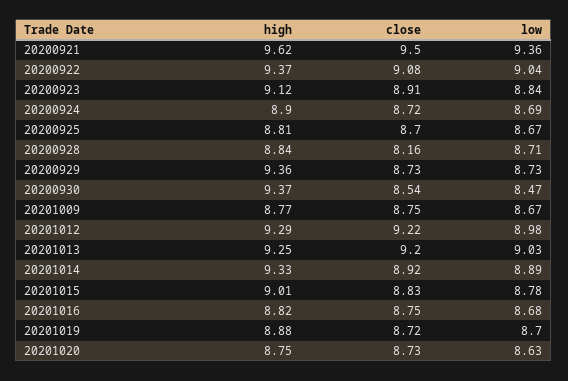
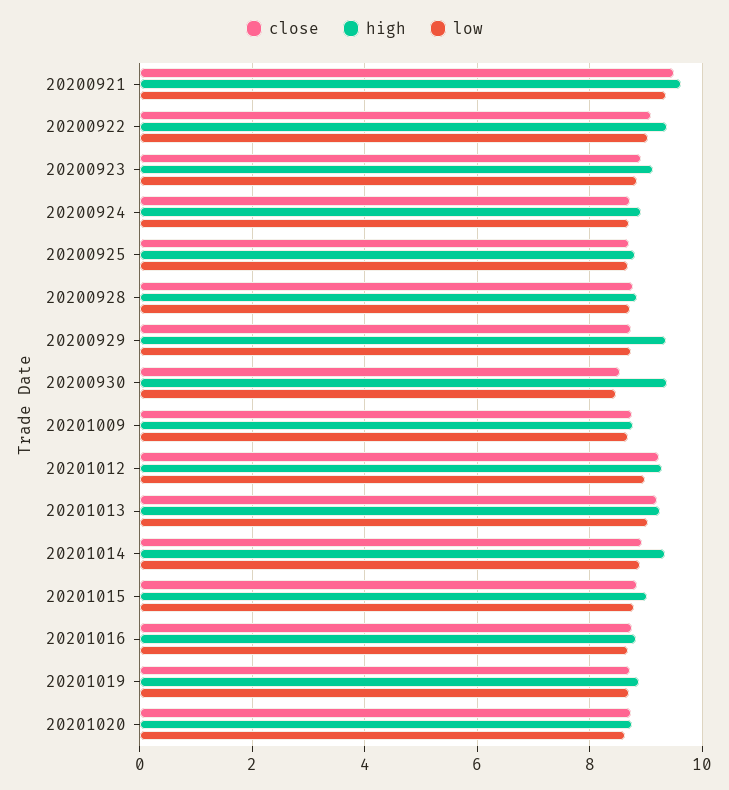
  {
    "high": {
      "20200921": 9.62,
      "20200922": 9.37,
      "20200923": 9.12,
      "20200924": 8.9,
      "20200925": 8.81,
      "20200928": 8.84,
      "20200929": 9.36,
      "20200930": 9.37,
      "20201009": 8.77,
      "20201012": 9.29,
      "20201013": 9.25,
      "20201014": 9.33,
      "20201015": 9.01,
      "20201016": 8.82,
      "20201019": 8.88,
      "20201020": 8.75
    },
    "close": {
      "20200921": 9.5,
      "20200922": 9.08,
      "20200923": 8.91,
      "20200924": 8.72,
      "20200925": 8.7,
-     "20200928": 8.16,
+     "20200928": 8.8,
      "20200929": 8.73,
      "20200930": 8.54,
      "20201009": 8.75,
      "20201012": 9.22,
      "20201013": 9.2,
      "20201014": 8.92,
      "20201015": 8.83,
      "20201016": 8.75,
      "20201019": 8.72,
      "20201020": 8.73
    },
    "low": {
      "20200921": 9.36,
      "20200922": 9.04,
      "20200923": 8.84,
      "20200924": 8.69,
      "20200925": 8.67,
      "20200928": 8.71,
      "20200929": 8.73,
      "20200930": 8.47,
      "20201009": 8.67,
      "20201012": 8.98,
      "20201013": 9.03,
      "20201014": 8.89,
      "20201015": 8.78,
      "20201016": 8.68,
      "20201019": 8.7,
      "20201020": 8.63
    }
  }

